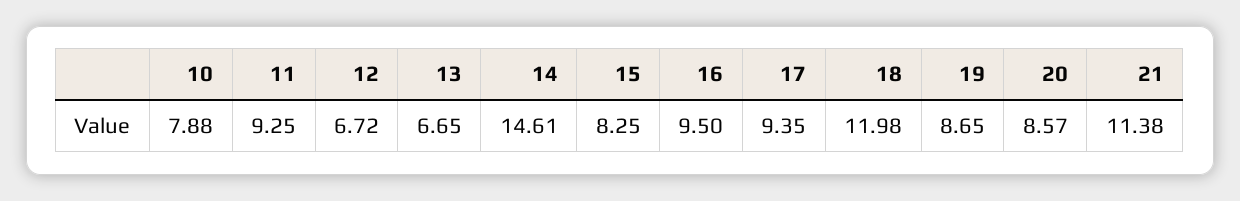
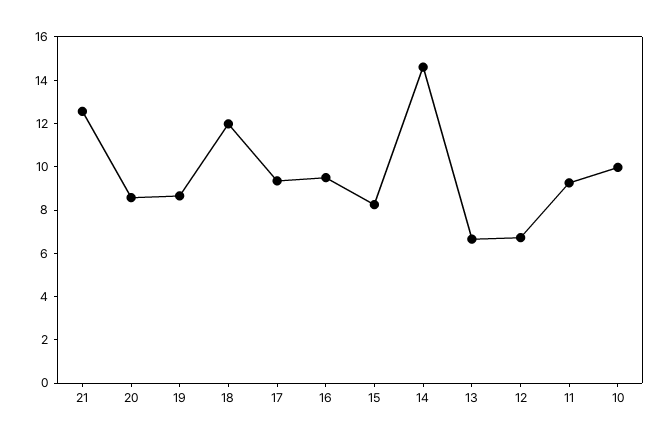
  {
-   "10": 7.88,
+   "10": 10,
    "11": 9.25,
    "12": 6.72,
    "13": 6.65,
    "14": 14.61,
    "15": 8.25,
    "16": 9.5,
    "17": 9.35,
    "18": 11.98,
    "19": 8.65,
    "20": 8.57,
-   "21": 11.38
+   "21": 12.5
  }

